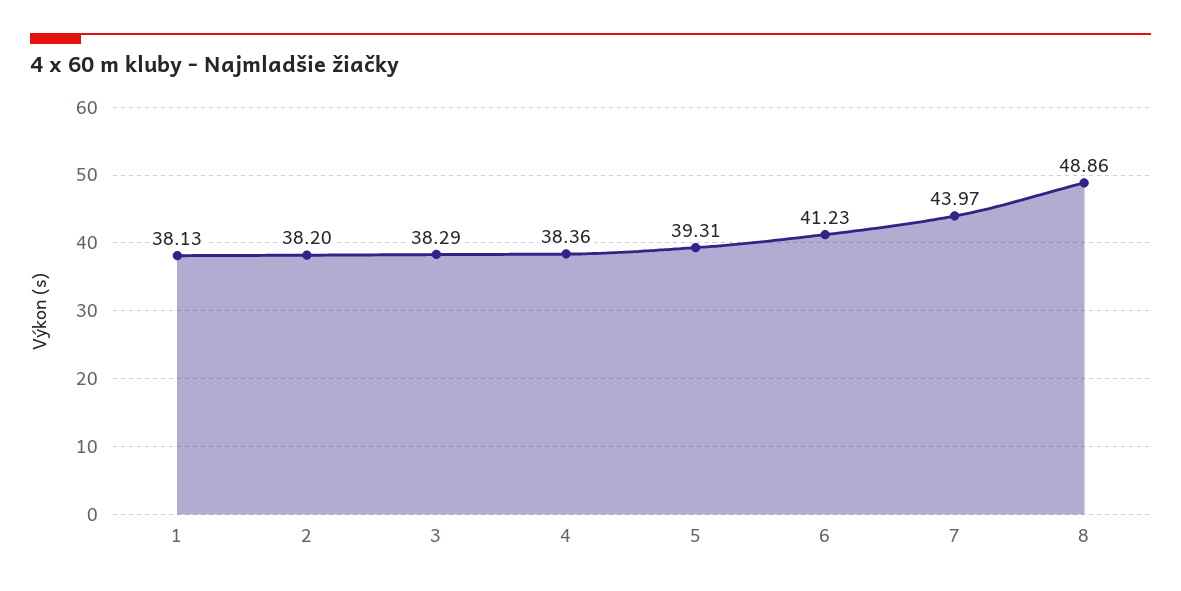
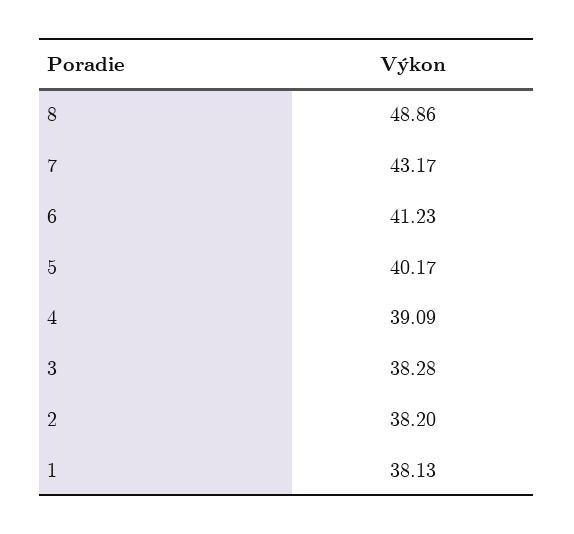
  {
    "1": 38.13,
    "2": 38.2,
-   "3": 38.29,
+   "3": 38.28,
-   "4": 38.36,
+   "4": 39.09,
-   "5": 39.31,
+   "5": 40.17,
    "6": 41.23,
-   "7": 43.97,
+   "7": 43.17,
    "8": 48.86
  }

